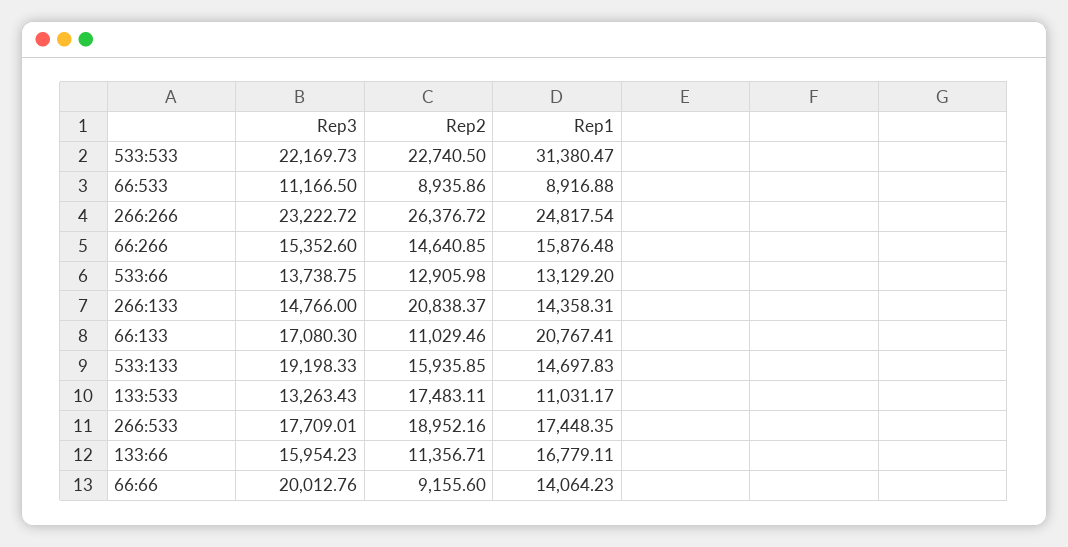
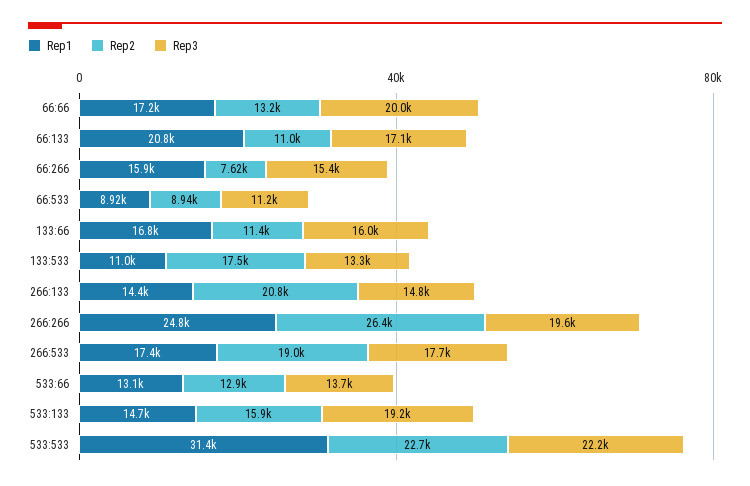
  {
    "Rep3": {
      "533:533": 22169.73,
      "66:533": 11166.5,
-     "266:266": 23222.72,
+     "266:266": 19600,
      "66:266": 15352.6,
      "533:66": 13738.75,
      "266:133": 14766,
      "66:133": 17080.3,
      "533:133": 19198.33,
      "133:533": 13263.43,
      "266:533": 17709.01,
      "133:66": 15954.23,
      "66:66": 20012.76
    },
    "Rep2": {
      "533:533": 22740.5,
      "66:533": 8935.86,
      "266:266": 26376.72,
-     "66:266": 14640.85,
+     "66:266": 7620,
      "533:66": 12905.98,
      "266:133": 20838.37,
      "66:133": 11029.46,
      "533:133": 15935.85,
      "133:533": 17483.11,
      "266:533": 18952.16,
      "133:66": 11356.71,
-     "66:66": 9155.6
+     "66:66": 13200
    },
    "Rep1": {
      "533:533": 31380.47,
      "66:533": 8916.88,
      "266:266": 24817.54,
      "66:266": 15876.48,
      "533:66": 13129.2,
      "266:133": 14358.31,
      "66:133": 20767.41,
      "533:133": 14697.83,
      "133:533": 11031.17,
      "266:533": 17448.35,
      "133:66": 16779.11,
-     "66:66": 14064.23
+     "66:66": 17200
    }
  }

